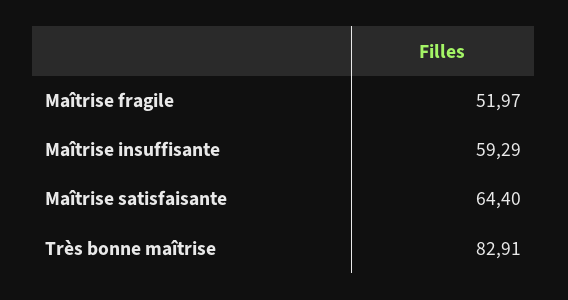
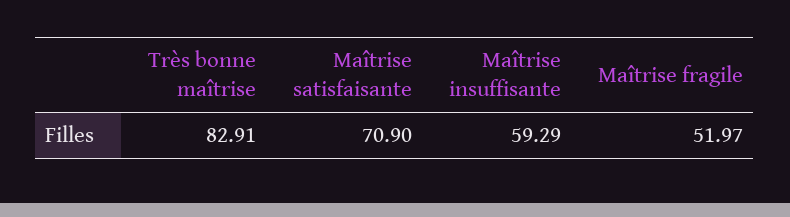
  {
    "Maîtrise fragile": 51.97,
    "Maîtrise insuffisante": 59.29,
-   "Maîtrise satisfaisante": 64.4,
+   "Maîtrise satisfaisante": 70.9,
    "Très bonne maîtrise": 82.91
  }

